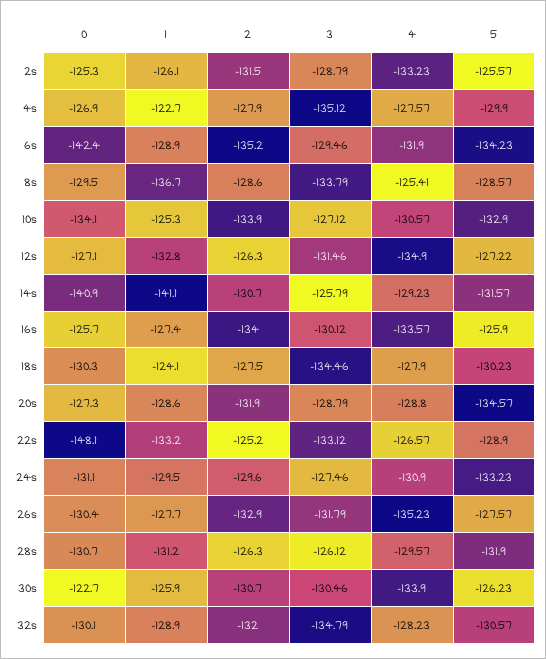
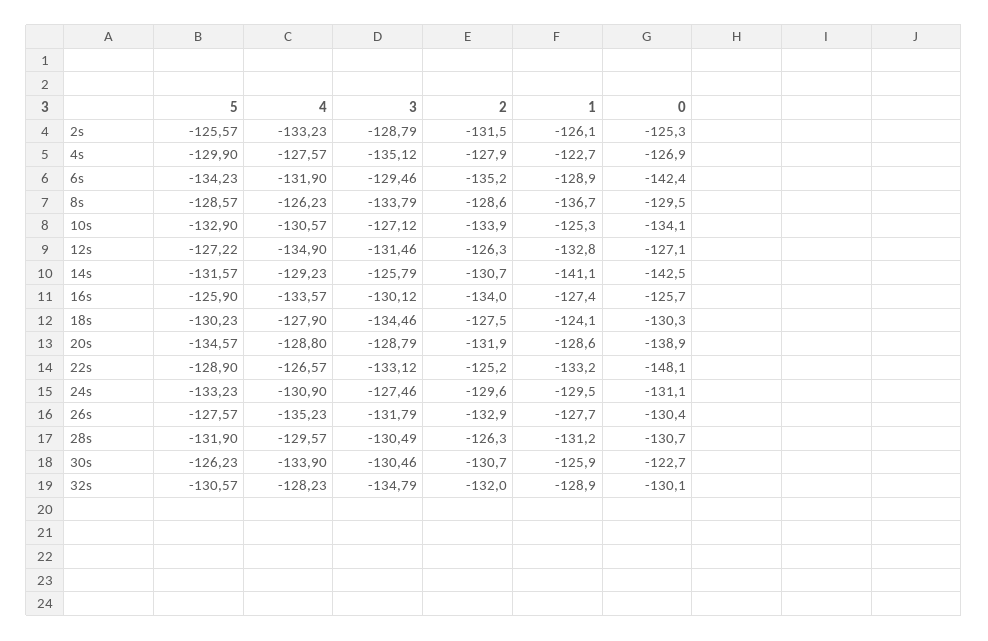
  {
    "0": {
      "2s": -125.3,
      "4s": -126.9,
      "6s": -142.4,
      "8s": -129.5,
      "10s": -134.1,
      "12s": -127.1,
-     "14s": -140.9,
+     "14s": -142.5,
      "16s": -125.7,
      "18s": -130.3,
-     "20s": -127.3,
+     "20s": -138.9,
      "22s": -148.1,
      "24s": -131.1,
      "26s": -130.4,
      "28s": -130.7,
      "30s": -122.7,
      "32s": -130.1
    },
    "1": {
      "2s": -126.1,
      "4s": -122.7,
      "6s": -128.9,
      "8s": -136.7,
      "10s": -125.3,
      "12s": -132.8,
      "14s": -141.1,
      "16s": -127.4,
      "18s": -124.1,
      "20s": -128.6,
      "22s": -133.2,
      "24s": -129.5,
      "26s": -127.7,
      "28s": -131.2,
      "30s": -125.9,
      "32s": -128.9
    },
    "2": {
      "2s": -131.5,
      "4s": -127.9,
      "6s": -135.2,
      "8s": -128.6,
      "10s": -133.9,
      "12s": -126.3,
      "14s": -130.7,
      "16s": -134,
      "18s": -127.5,
      "20s": -131.9,
      "22s": -125.2,
      "24s": -129.6,
      "26s": -132.9,
      "28s": -126.3,
      "30s": -130.7,
      "32s": -132
    },
    "3": {
      "2s": -128.79,
      "4s": -135.12,
      "6s": -129.46,
      "8s": -133.79,
      "10s": -127.12,
      "12s": -131.46,
      "14s": -125.79,
      "16s": -130.12,
      "18s": -134.46,
      "20s": -128.79,
      "22s": -133.12,
      "24s": -127.46,
      "26s": -131.79,
-     "28s": -126.12,
+     "28s": -130.49,
      "30s": -130.46,
      "32s": -134.79
    },
    "4": {
      "2s": -133.23,
      "4s": -127.57,
      "6s": -131.9,
-     "8s": -125.41,
+     "8s": -126.23,
      "10s": -130.57,
      "12s": -134.9,
      "14s": -129.23,
      "16s": -133.57,
      "18s": -127.9,
      "20s": -128.8,
      "22s": -126.57,
      "24s": -130.9,
      "26s": -135.23,
      "28s": -129.57,
      "30s": -133.9,
      "32s": -128.23
    },
    "5": {
      "2s": -125.57,
      "4s": -129.9,
      "6s": -134.23,
      "8s": -128.57,
      "10s": -132.9,
      "12s": -127.22,
      "14s": -131.57,
      "16s": -125.9,
      "18s": -130.23,
      "20s": -134.57,
      "22s": -128.9,
      "24s": -133.23,
      "26s": -127.57,
      "28s": -131.9,
      "30s": -126.23,
      "32s": -130.57
    }
  }

